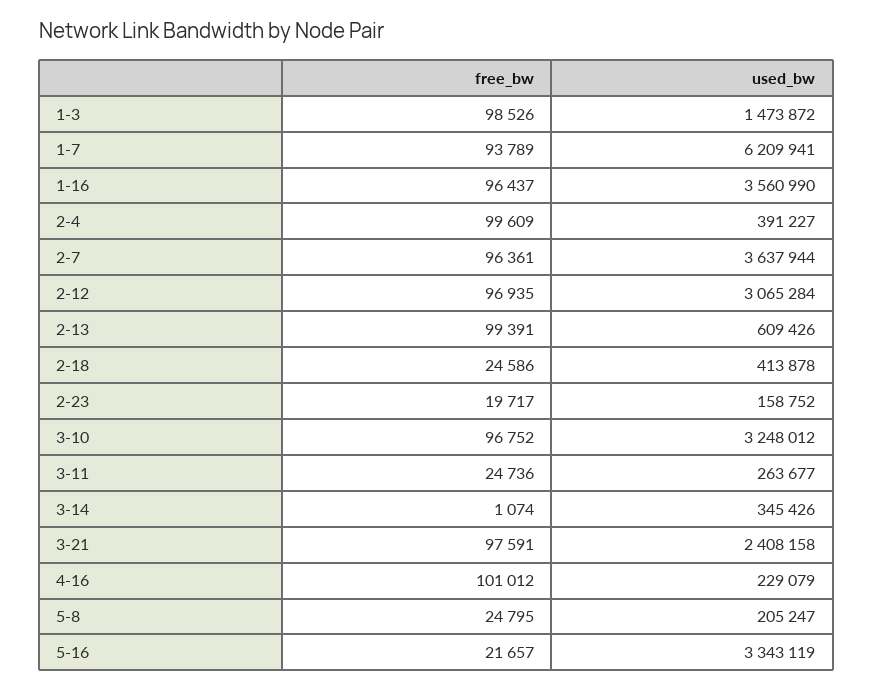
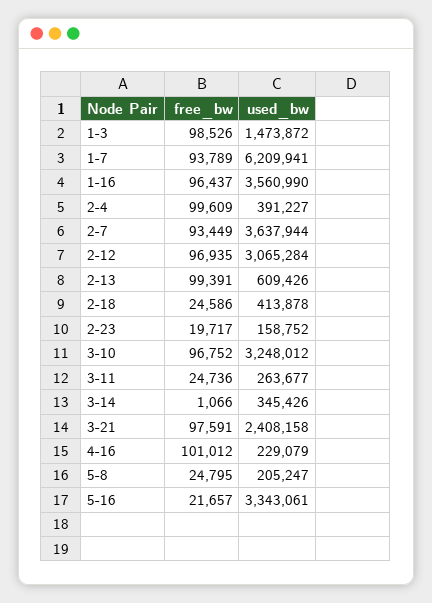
  {
    "free_bw": {
      "1-3": 98526,
      "1-7": 93789,
      "1-16": 96437,
      "2-4": 99609,
-     "2-7": 96361,
+     "2-7": 93449,
      "2-12": 96935,
      "2-13": 99391,
      "2-18": 24586,
      "2-23": 19717,
      "3-10": 96752,
      "3-11": 24736,
-     "3-14": 1074,
+     "3-14": 1066,
      "3-21": 97591,
      "4-16": 101012,
      "5-8": 24795,
      "5-16": 21657
    },
    "used_bw": {
      "1-3": 1473872,
      "1-7": 6209941,
      "1-16": 3560990,
      "2-4": 391227,
      "2-7": 3637944,
      "2-12": 3065284,
      "2-13": 609426,
      "2-18": 413878,
      "2-23": 158752,
      "3-10": 3248012,
      "3-11": 263677,
      "3-14": 345426,
      "3-21": 2408158,
      "4-16": 229079,
      "5-8": 205247,
-     "5-16": 3343119
+     "5-16": 3343061
    }
  }

